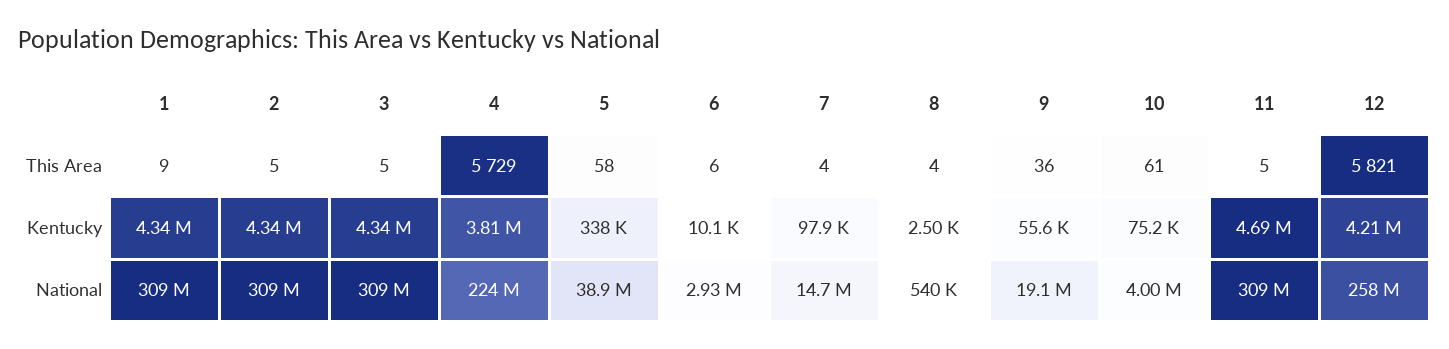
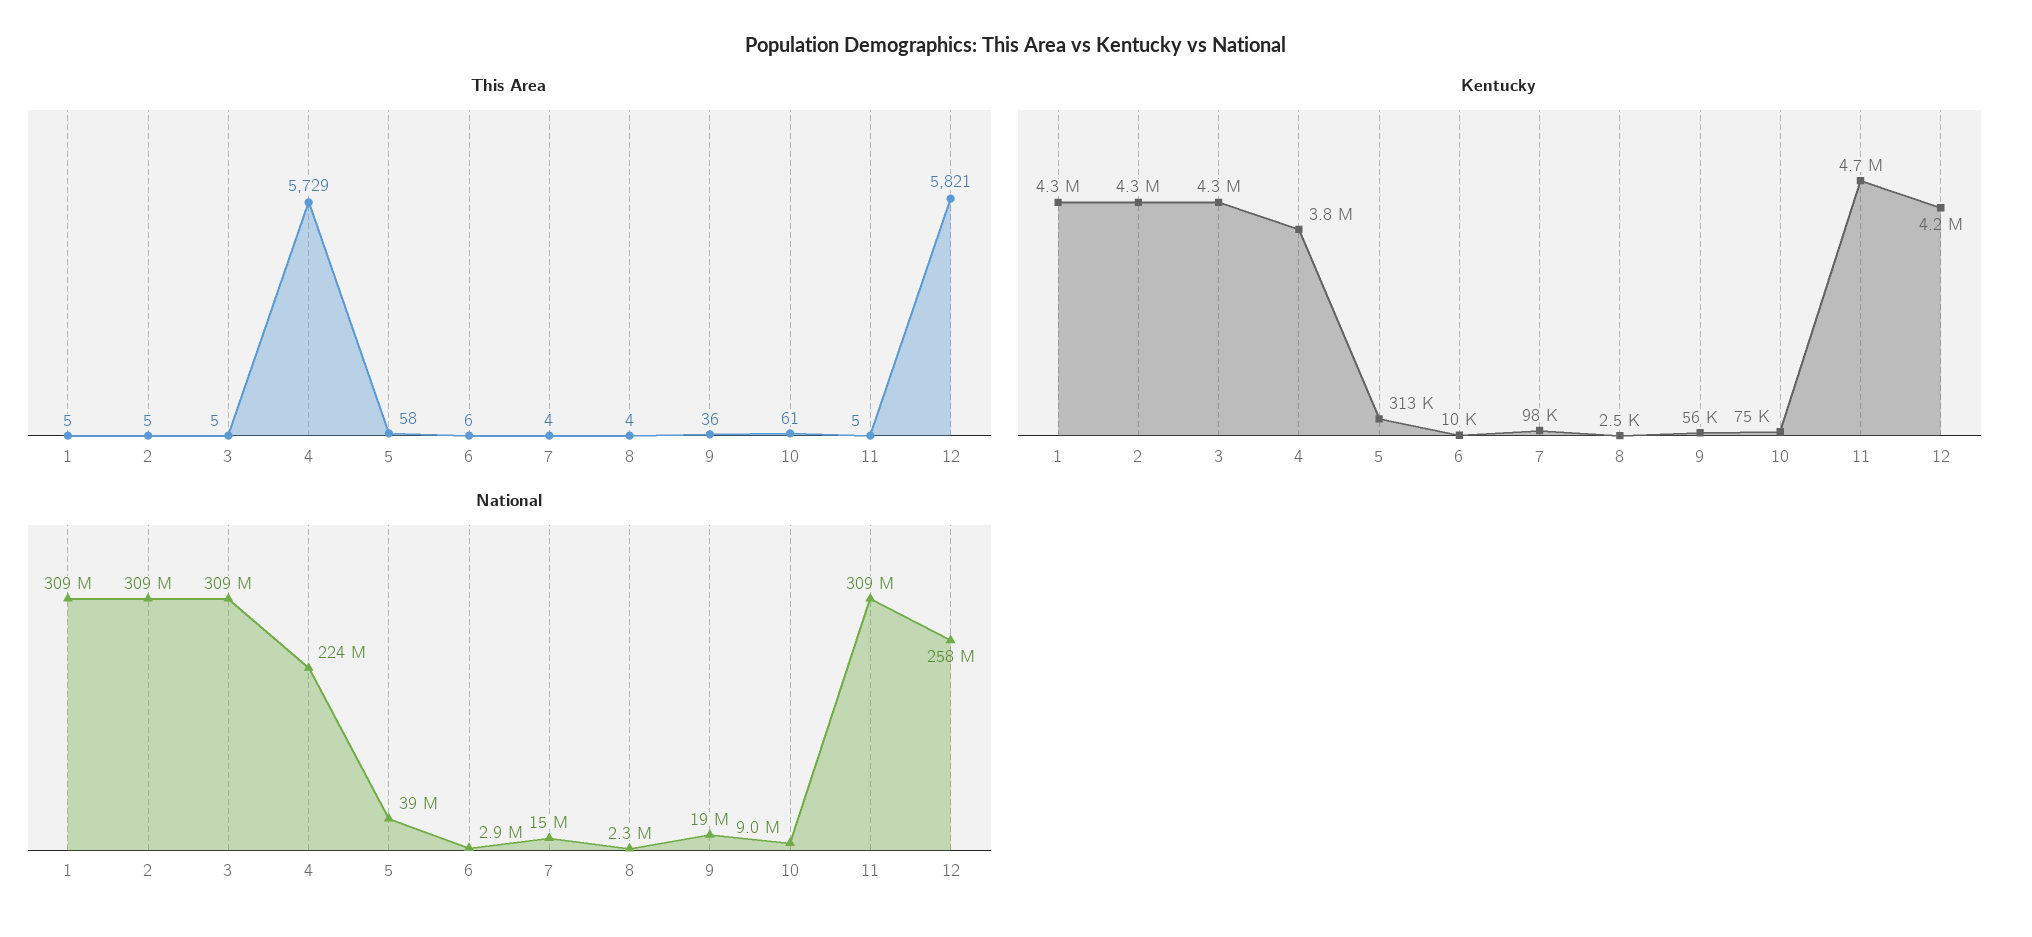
  {
    "This Area": {
-     "1": 9,
+     "1": 5,
      "2": 5,
      "3": 5,
      "4": 5729,
      "5": 58,
      "6": 6,
      "7": 4,
      "8": 4,
      "9": 36,
      "10": 61,
      "11": 5,
      "12": 5821
    },
    "Kentucky": {
      "1": 4340000,
      "2": 4340000,
      "3": 4340000,
      "4": 3810000,
-     "5": 338000,
+     "5": 313000,
      "6": 10100,
      "7": 97900,
      "8": 2500,
      "9": 55600,
      "10": 75200,
      "11": 4690000,
      "12": 4210000
    },
    "National": {
      "1": 309000000,
      "2": 309000000,
      "3": 309000000,
      "4": 224000000,
      "5": 38900000,
      "6": 2930000,
      "7": 14700000,
-     "8": 540000,
+     "8": 2300000,
      "9": 19100000,
-     "10": 4000000,
+     "10": 9000000,
      "11": 309000000,
      "12": 258000000
    }
  }

